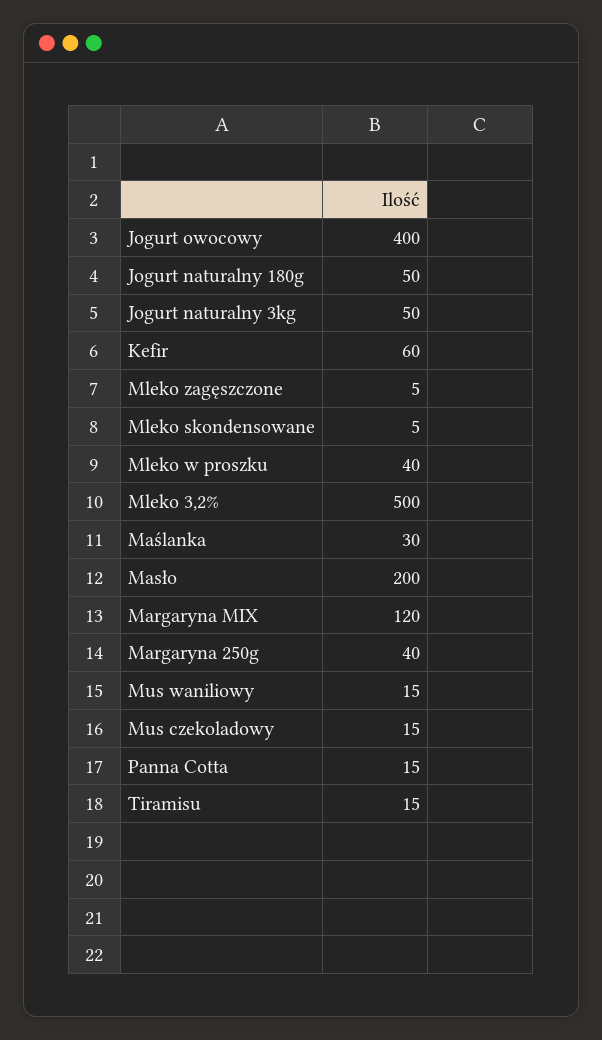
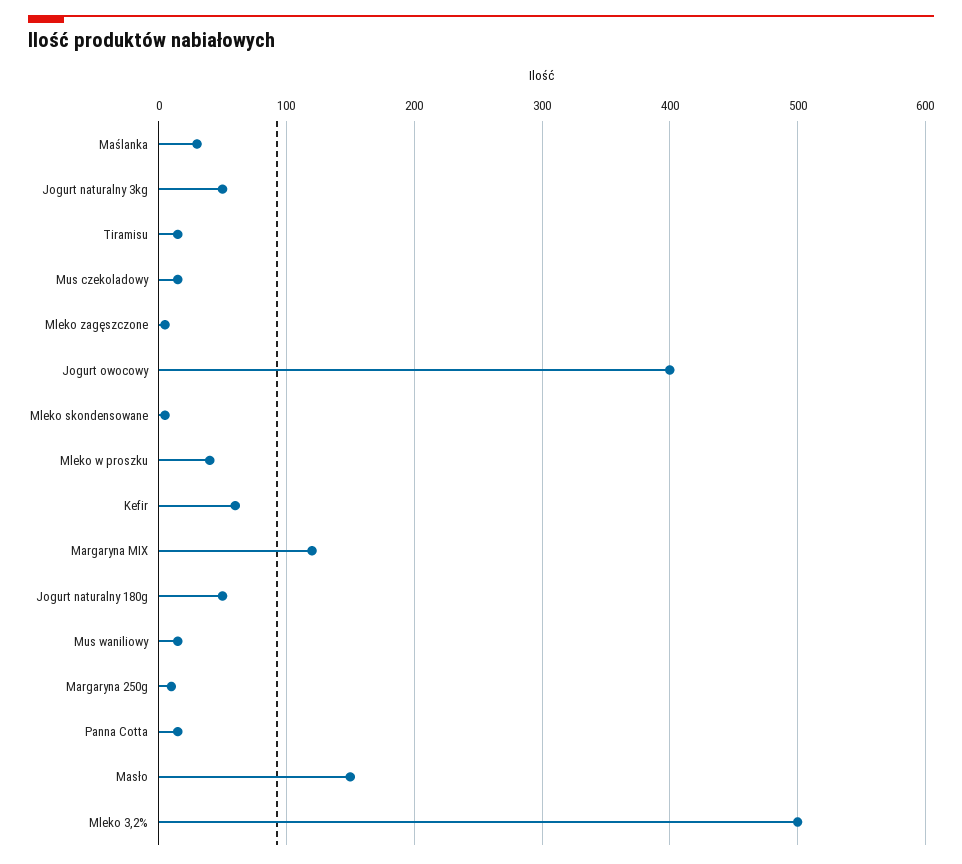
  {
    "Jogurt owocowy": 400,
    "Jogurt naturalny 180g": 50,
    "Jogurt naturalny 3kg": 50,
    "Kefir": 60,
    "Mleko zagęszczone": 5,
    "Mleko skondensowane": 5,
    "Mleko w proszku": 40,
    "Mleko 3,2%": 500,
    "Maślanka": 30,
-   "Masło": 200,
+   "Masło": 150,
    "Margaryna MIX": 120,
-   "Margaryna 250g": 40,
+   "Margaryna 250g": 10,
    "Mus waniliowy": 15,
    "Mus czekoladowy": 15,
    "Panna Cotta": 15,
    "Tiramisu": 15
  }

